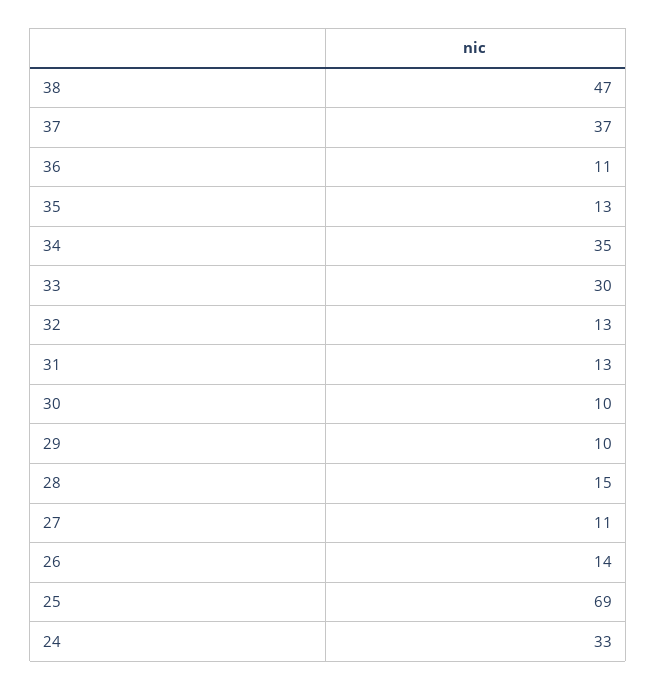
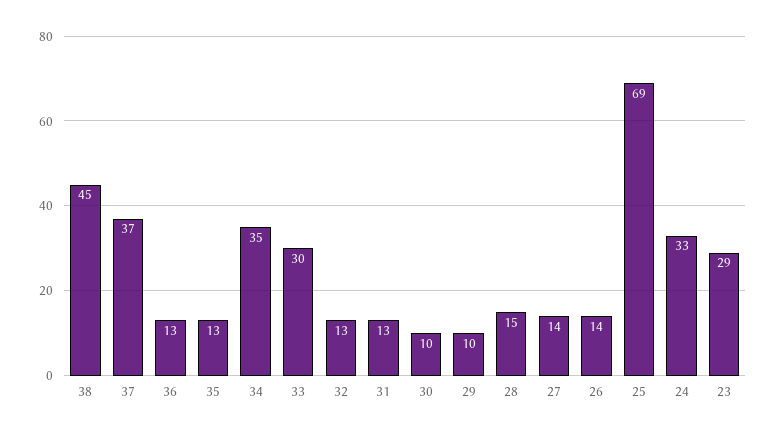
  {
-   "38": 47,
+   "38": 45,
    "37": 37,
-   "36": 11,
+   "36": 13,
    "35": 13,
    "34": 35,
    "33": 30,
    "32": 13,
    "31": 13,
    "30": 10,
    "29": 10,
    "28": 15,
-   "27": 11,
+   "27": 14,
    "26": 14,
    "25": 69,
-   "24": 33
+   "24": 33,
+   "23": 29
  }

